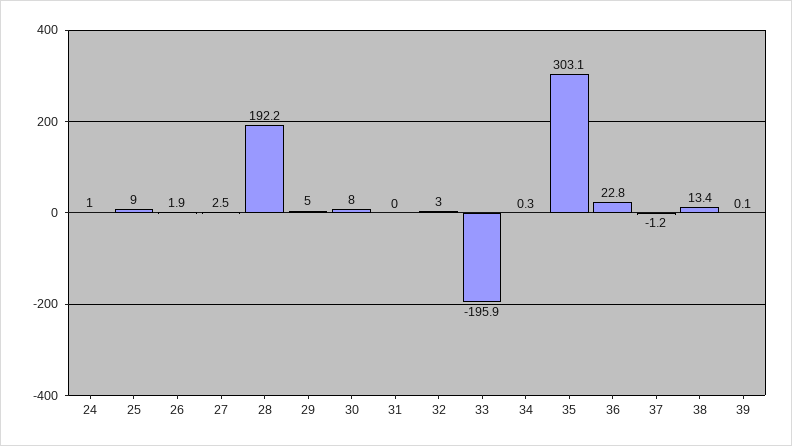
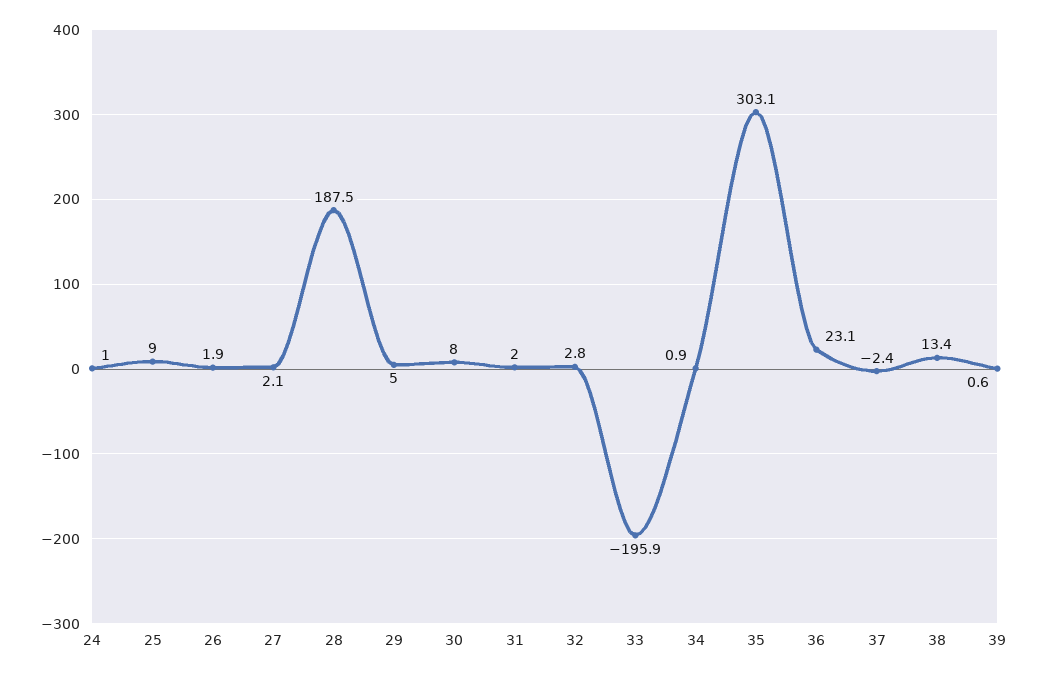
  {
    "24": 1,
    "25": 9,
    "26": 1.9,
-   "27": 2.5,
+   "27": 2.1,
-   "28": 192.2,
+   "28": 187.5,
    "29": 5,
    "30": 8,
-   "31": 0,
+   "31": 2,
-   "32": 3,
+   "32": 2.8,
    "33": -195.9,
-   "34": 0.3,
+   "34": 0.9,
    "35": 303.1,
-   "36": 22.8,
+   "36": 23.1,
-   "37": -1.2,
+   "37": -2.4,
    "38": 13.4,
-   "39": 0.1
+   "39": 0.6
  }

